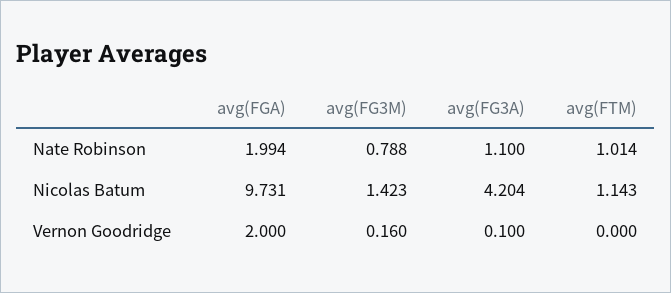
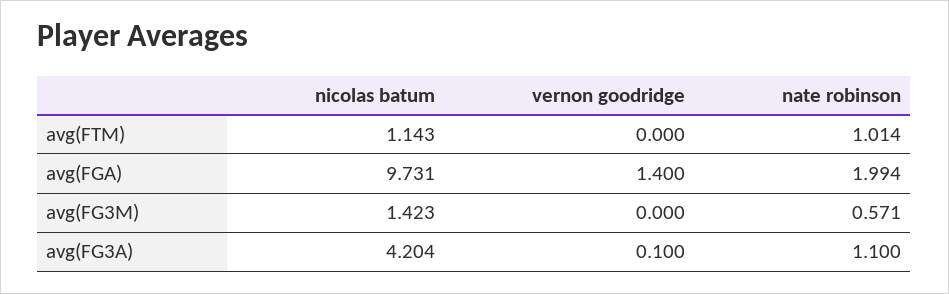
  {
    "avg(FGA)": {
      "Nate Robinson": 1.994,
      "Nicolas Batum": 9.731,
-     "Vernon Goodridge": 2
+     "Vernon Goodridge": 1.4
    },
    "avg(FG3M)": {
-     "Nate Robinson": 0.788,
+     "Nate Robinson": 0.571,
      "Nicolas Batum": 1.423,
-     "Vernon Goodridge": 0.16
+     "Vernon Goodridge": 0
    },
    "avg(FG3A)": {
      "Nate Robinson": 1.1,
      "Nicolas Batum": 4.204,
      "Vernon Goodridge": 0.1
    },
    "avg(FTM)": {
      "Nate Robinson": 1.014,
      "Nicolas Batum": 1.143,
      "Vernon Goodridge": 0
    }
  }

